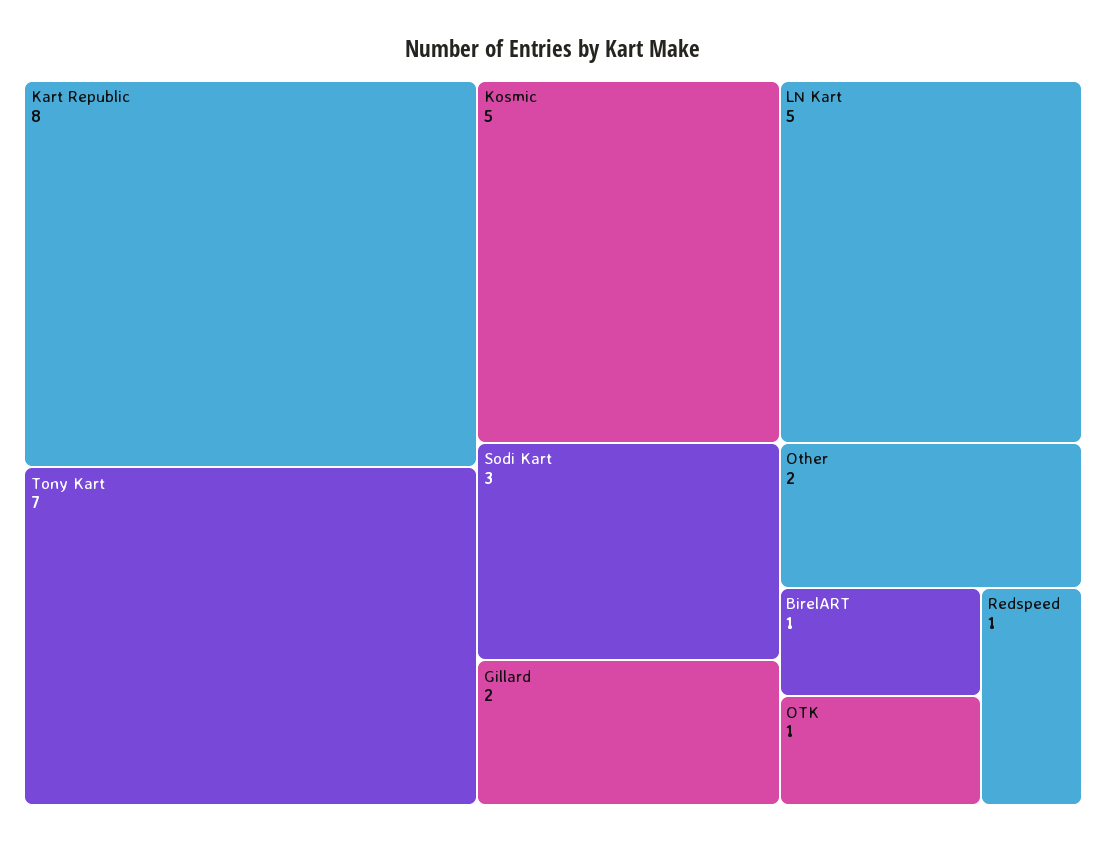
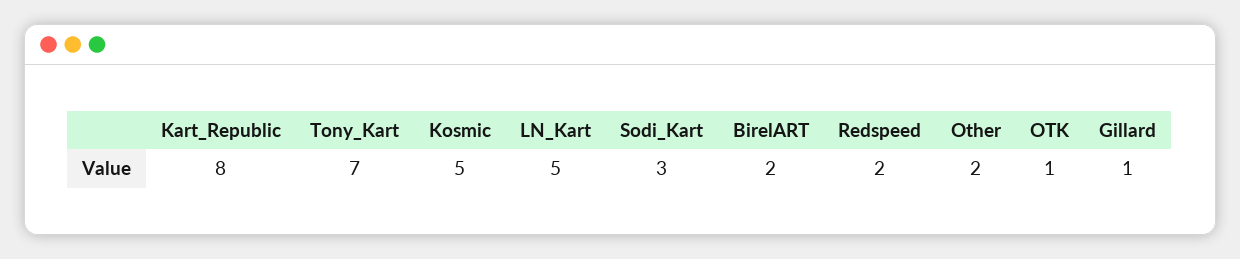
  {
    "Kart Republic": 8,
    "Tony Kart": 7,
    "Kosmic": 5,
    "LN Kart": 5,
    "Sodi Kart": 3,
-   "Gillard": 2,
+   "Gillard": 1,
    "Other": 2,
-   "BirelART": 1,
+   "BirelART": 2,
    "OTK": 1,
-   "Redspeed": 1
+   "Redspeed": 2
  }

